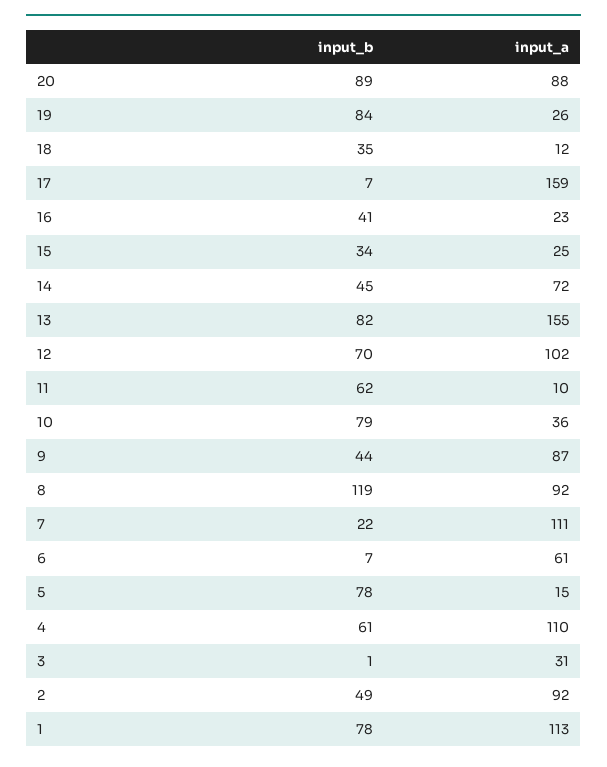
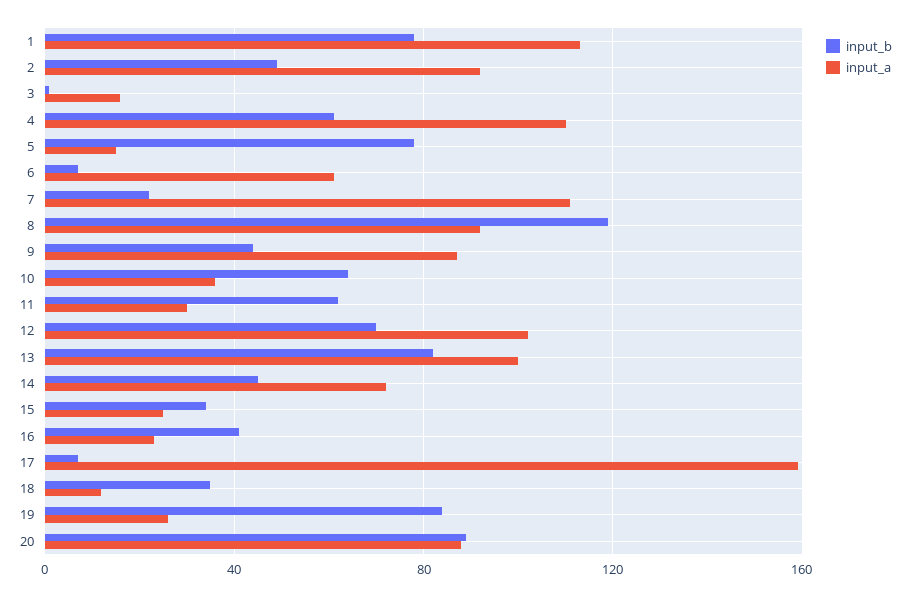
  {
    "input_b": {
      "20": 89,
      "19": 84,
      "18": 35,
      "17": 7,
      "16": 41,
      "15": 34,
      "14": 45,
      "13": 82,
      "12": 70,
      "11": 62,
-     "10": 79,
+     "10": 65,
      "9": 44,
      "8": 119,
      "7": 22,
      "6": 7,
      "5": 78,
      "4": 61,
      "3": 1,
      "2": 49,
      "1": 78
    },
    "input_a": {
      "20": 88,
      "19": 26,
      "18": 12,
      "17": 159,
      "16": 23,
      "15": 25,
      "14": 72,
-     "13": 155,
+     "13": 100,
      "12": 102,
-     "11": 10,
+     "11": 30,
      "10": 36,
      "9": 87,
      "8": 92,
      "7": 111,
      "6": 61,
      "5": 15,
      "4": 110,
-     "3": 31,
+     "3": 15,
      "2": 92,
      "1": 113
    }
  }

